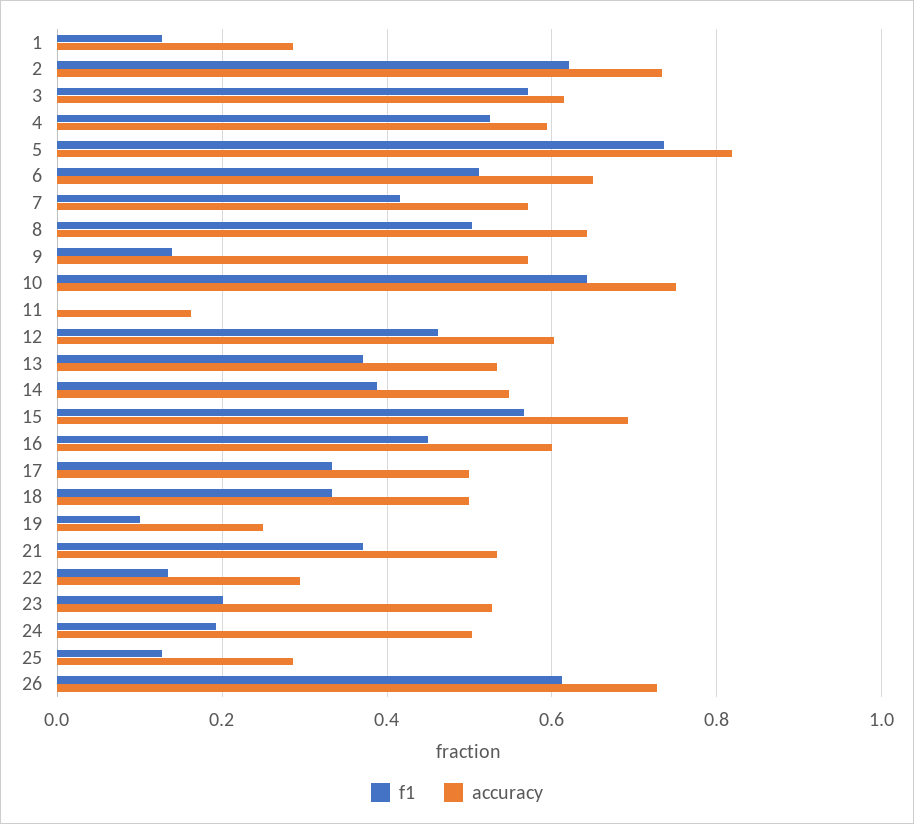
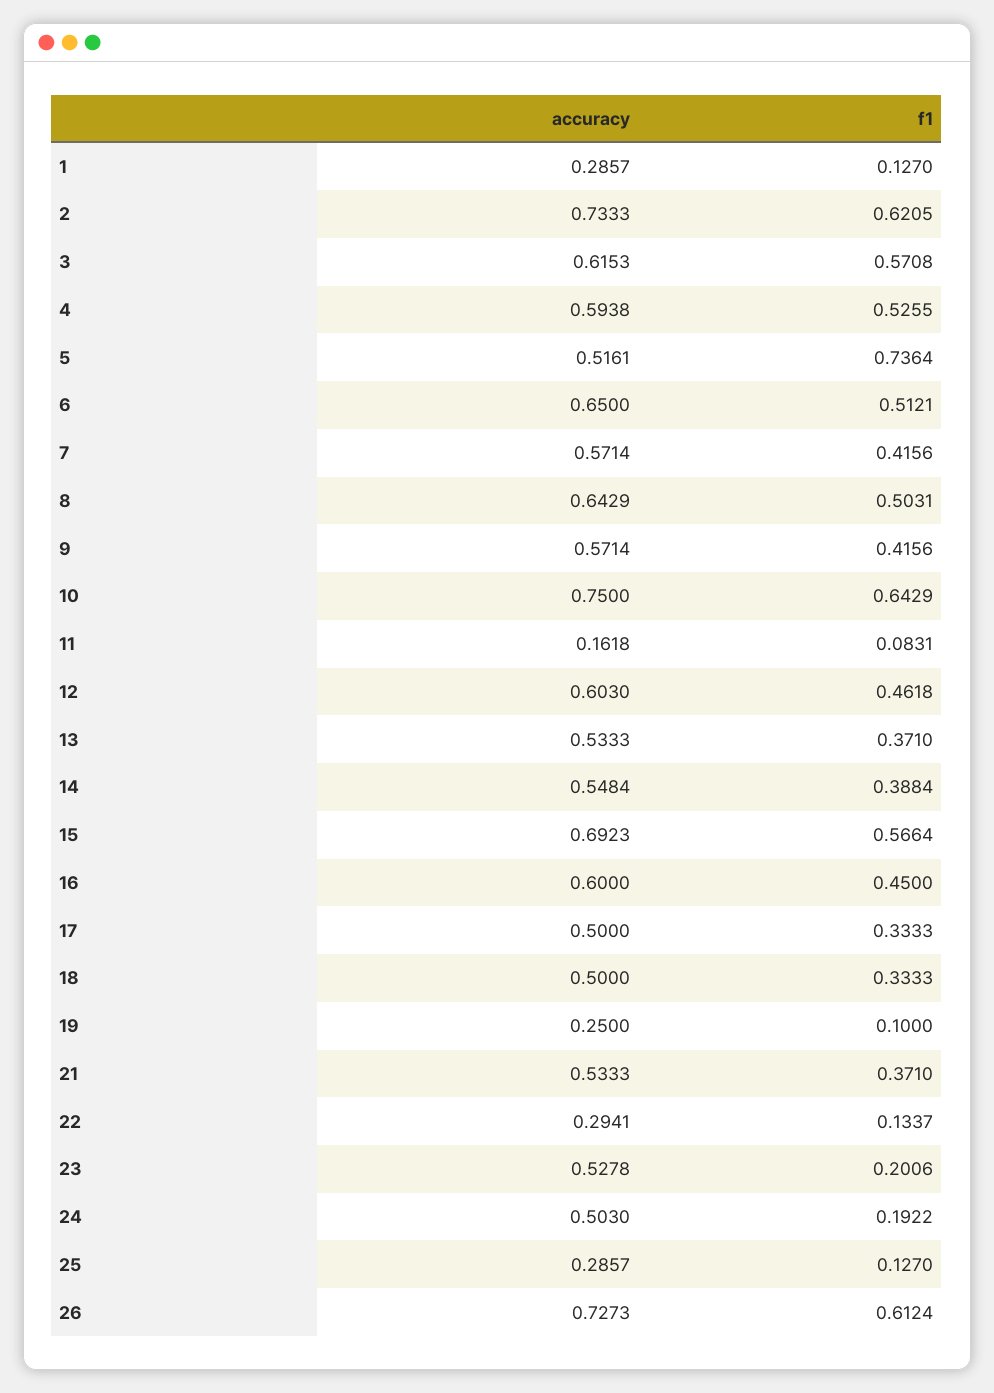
  {
    "f1": {
      "1": 0.127,
      "2": 0.6205,
      "3": 0.5708,
      "4": 0.5255,
      "5": 0.7364,
      "6": 0.5121,
      "7": 0.4156,
      "8": 0.5031,
-     "9": 0.14,
+     "9": 0.4156,
      "10": 0.6429,
-     "11": 0,
+     "11": 0.0831,
      "12": 0.4618,
      "13": 0.371,
      "14": 0.3884,
      "15": 0.5664,
      "16": 0.45,
      "17": 0.3333,
      "18": 0.3333,
      "19": 0.1,
      "21": 0.371,
      "22": 0.1337,
      "23": 0.2006,
      "24": 0.1922,
      "25": 0.127,
      "26": 0.6124
    },
    "accuracy": {
      "1": 0.2857,
      "2": 0.7333,
      "3": 0.6153,
      "4": 0.5938,
-     "5": 0.82,
+     "5": 0.5161,
      "6": 0.65,
      "7": 0.5714,
      "8": 0.6429,
      "9": 0.5714,
      "10": 0.75,
      "11": 0.1618,
      "12": 0.603,
      "13": 0.5333,
      "14": 0.5484,
      "15": 0.6923,
      "16": 0.6,
      "17": 0.5,
      "18": 0.5,
      "19": 0.25,
      "21": 0.5333,
      "22": 0.2941,
      "23": 0.5278,
      "24": 0.503,
      "25": 0.2857,
      "26": 0.7273
    }
  }

